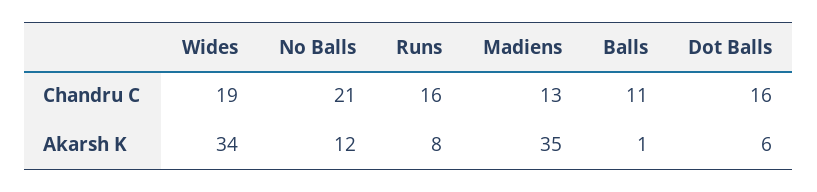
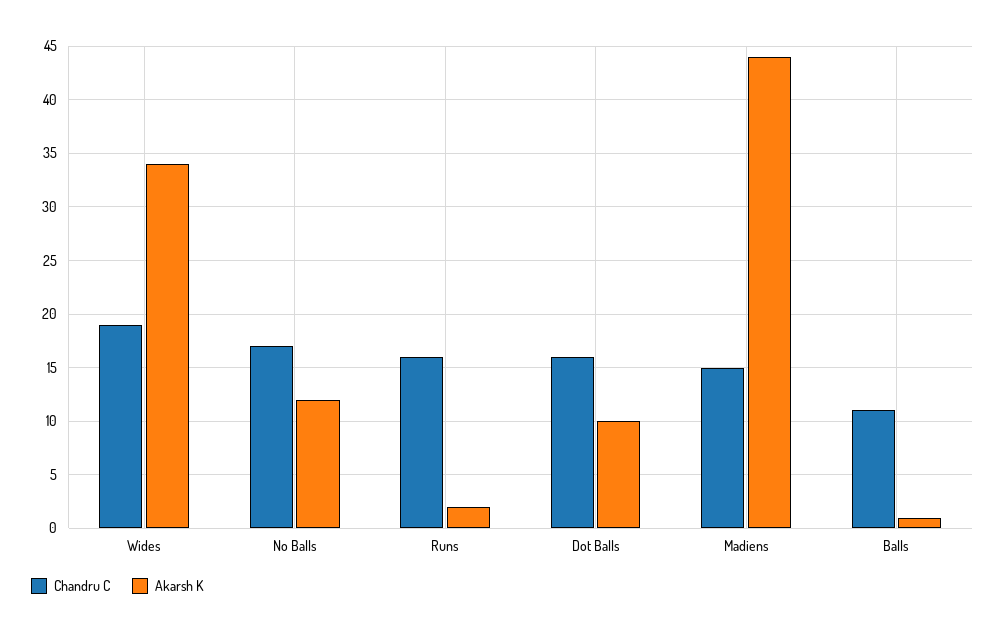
  {
    "Chandru C": {
      "Wides": 19,
-     "No Balls": 21,
+     "No Balls": 17,
      "Runs": 16,
-     "Madiens": 13,
+     "Madiens": 15,
      "Balls": 11,
      "Dot Balls": 16
    },
    "Akarsh K": {
      "Wides": 34,
      "No Balls": 12,
-     "Runs": 8,
+     "Runs": 2,
-     "Madiens": 35,
+     "Madiens": 44,
      "Balls": 1,
-     "Dot Balls": 6
+     "Dot Balls": 10
    }
  }

